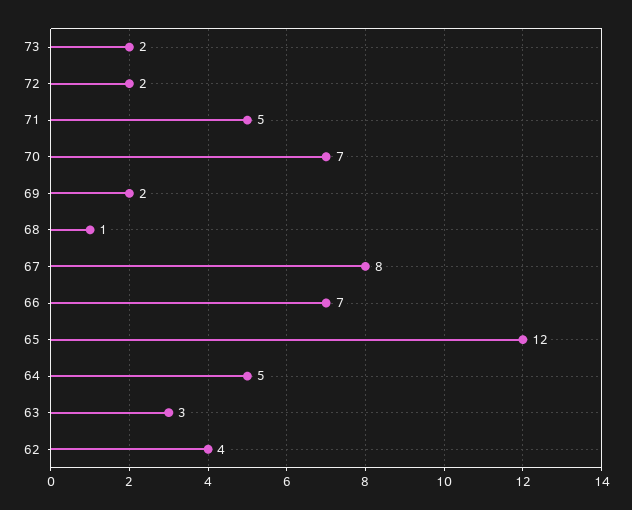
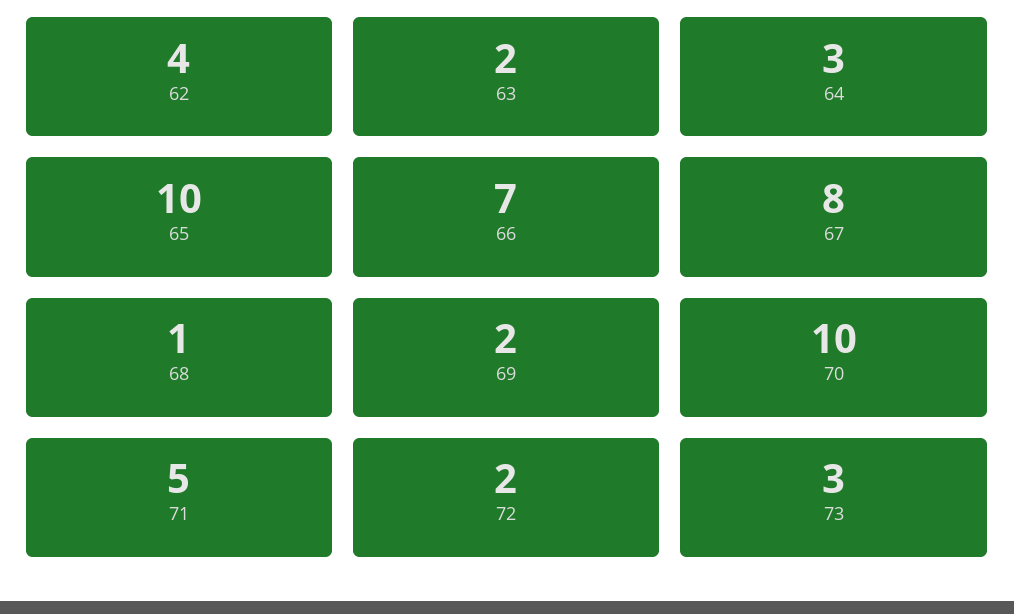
  {
-   "73": 2,
+   "73": 3,
    "72": 2,
    "71": 5,
-   "70": 7,
+   "70": 10,
    "69": 2,
    "68": 1,
    "67": 8,
    "66": 7,
-   "65": 12,
+   "65": 10,
-   "64": 5,
+   "64": 3,
-   "63": 3,
+   "63": 2,
    "62": 4
  }

